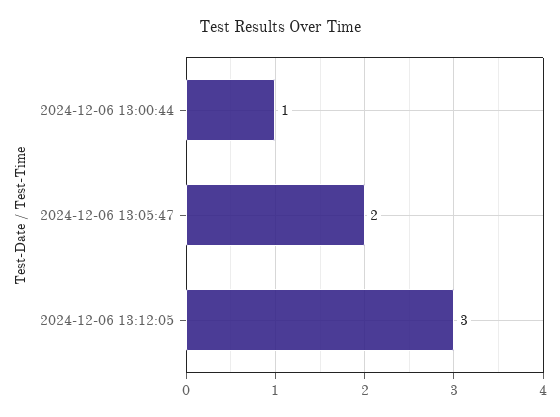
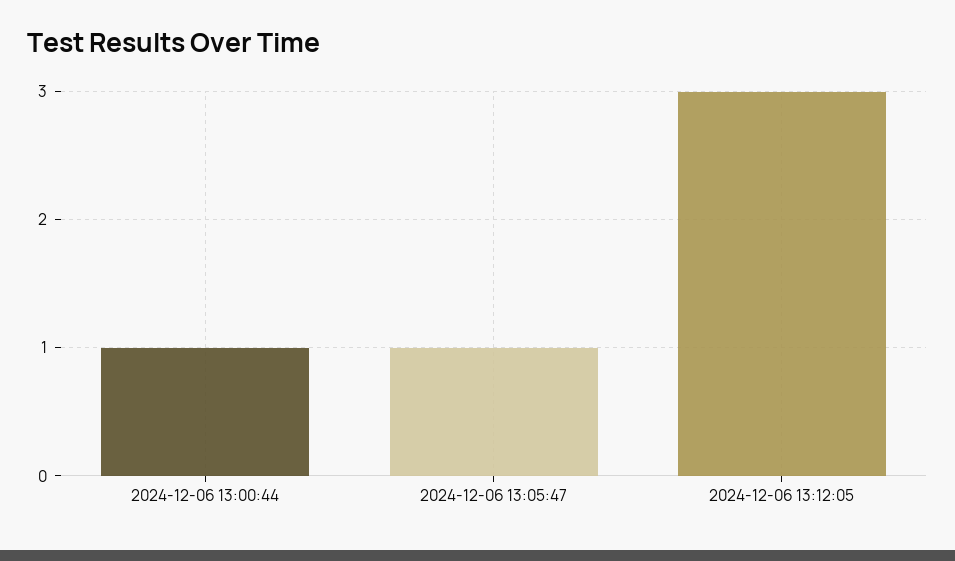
  {
    "2024-12-06 13:00:44": 1,
-   "2024-12-06 13:05:47": 2,
+   "2024-12-06 13:05:47": 1,
    "2024-12-06 13:12:05": 3
  }

